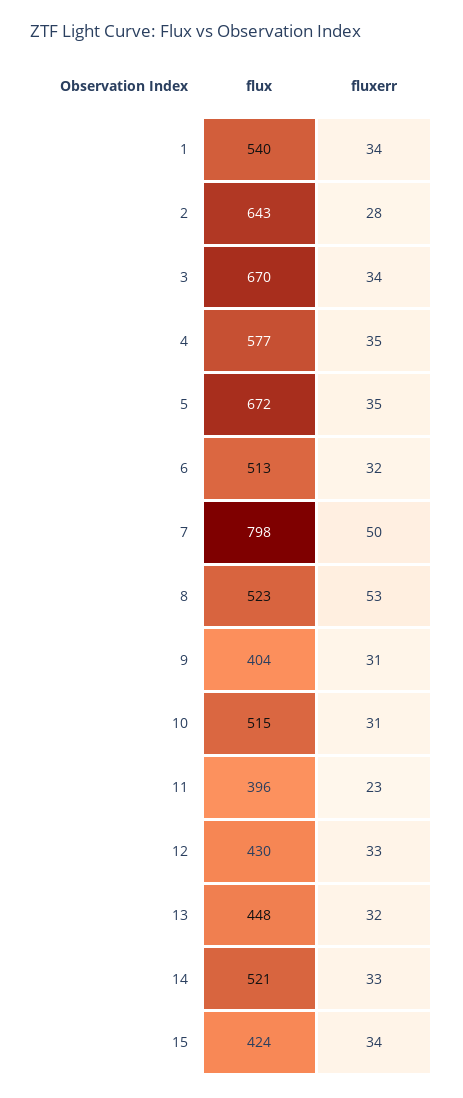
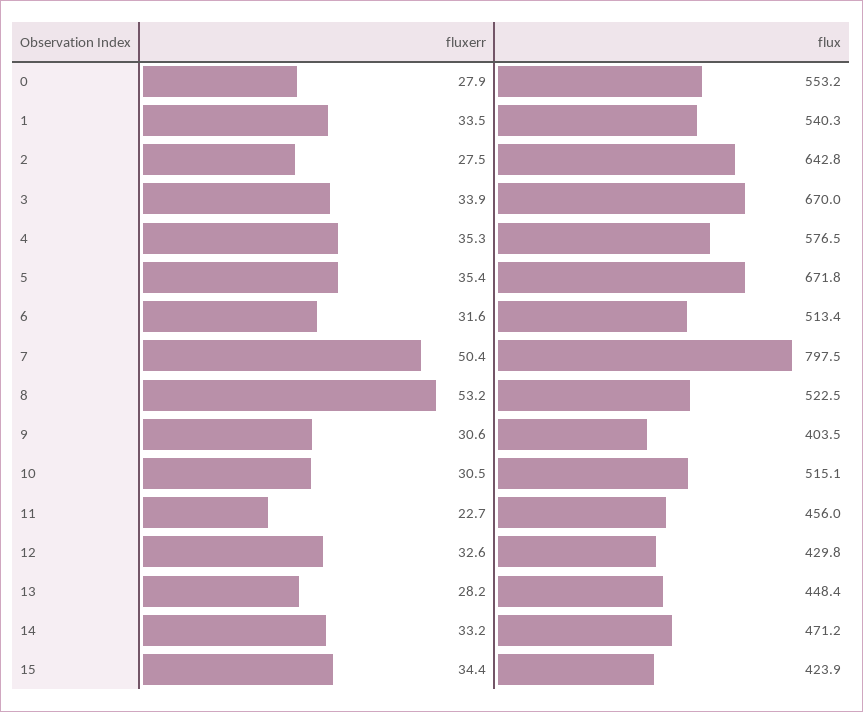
  {
    "flux": {
      "1": 540.3,
      "2": 642.8,
      "3": 670,
      "4": 576.5,
      "5": 671.8,
      "6": 513.4,
      "7": 797.5,
      "8": 522.5,
      "9": 403.5,
      "10": 515.1,
-     "11": 396,
+     "11": 456,
      "12": 429.8,
      "13": 448.4,
-     "14": 521,
+     "14": 471.2,
-     "15": 423.9
+     "15": 423.9,
+     "0": 553.2
    },
    "fluxerr": {
      "1": 33.5,
      "2": 27.5,
      "3": 33.9,
      "4": 35.3,
      "5": 35.4,
      "6": 31.6,
      "7": 50.4,
      "8": 53.2,
      "9": 30.6,
      "10": 30.5,
      "11": 22.7,
      "12": 32.6,
-     "13": 32,
+     "13": 28.2,
      "14": 33.2,
-     "15": 34.4
+     "15": 34.4,
+     "0": 27.9
    }
  }

